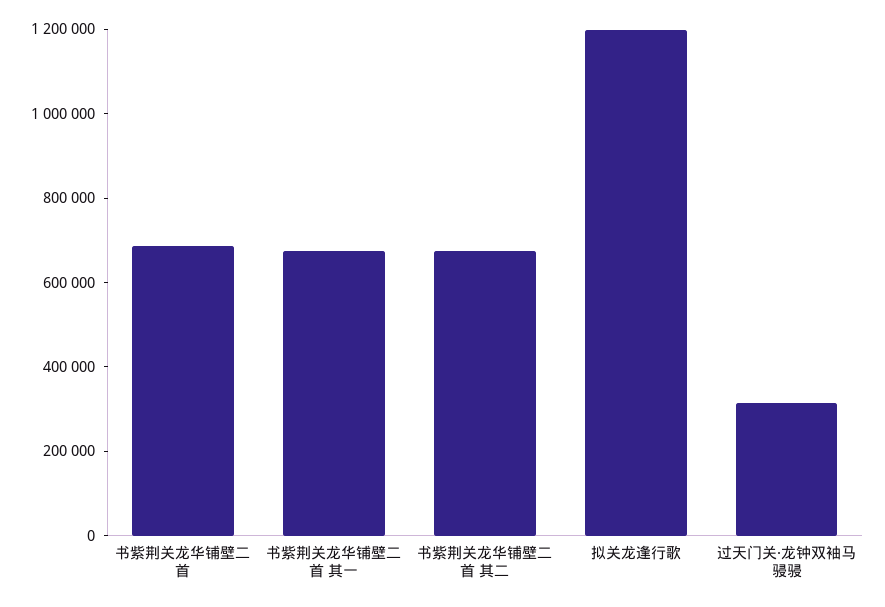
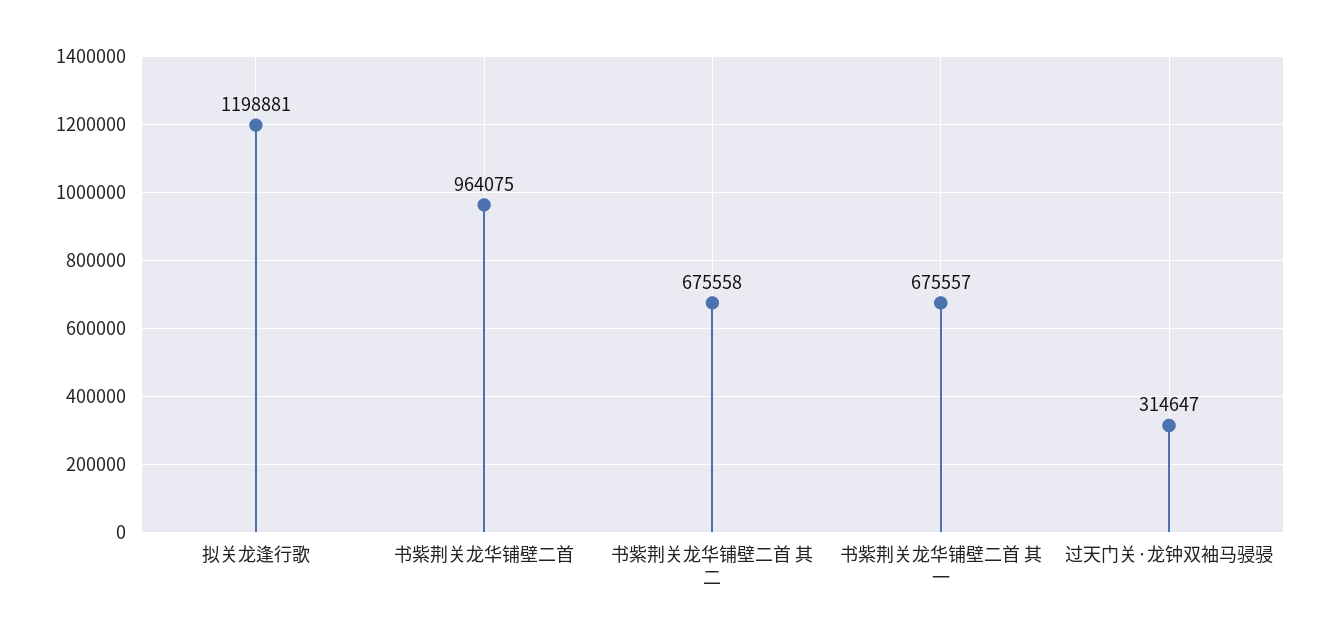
  {
-   "书紫荆关龙华铺壁二首": 700000,
+   "书紫荆关龙华铺壁二首": 964075,
    "书紫荆关龙华铺壁二首 其一": 675557,
    "书紫荆关龙华铺壁二首 其二": 675558,
    "拟关龙逢行歌": 1198881,
    "过天门关·龙钟双袖马骎骎": 314647
  }

